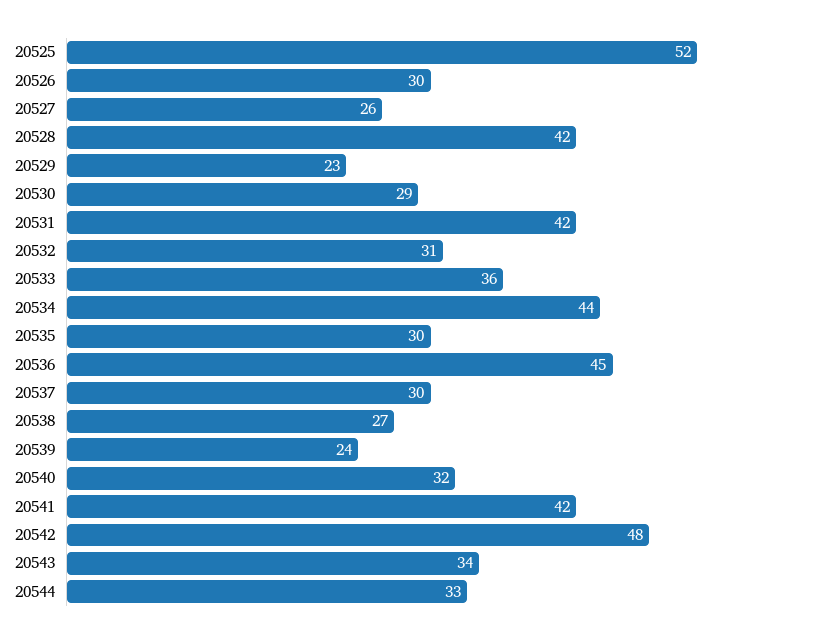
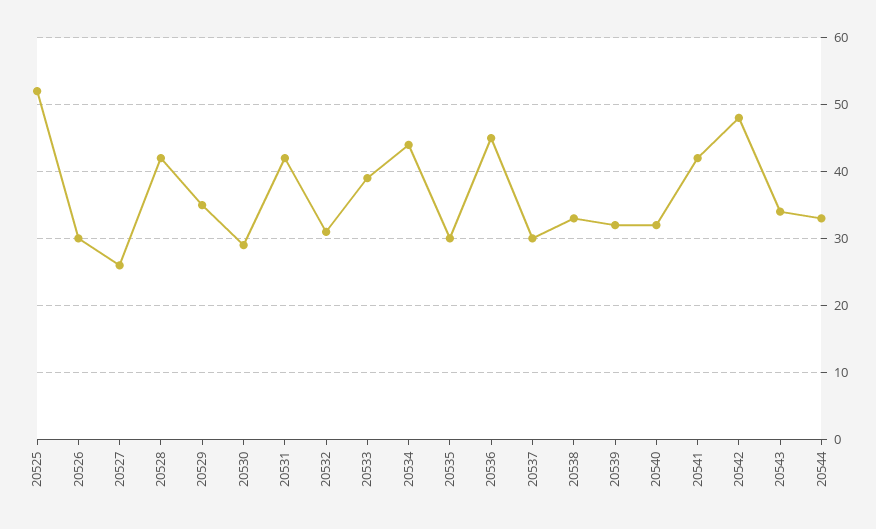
  {
    "20525": 52,
    "20526": 30,
    "20527": 26,
    "20528": 42,
-   "20529": 23,
+   "20529": 35,
    "20530": 29,
    "20531": 42,
    "20532": 31,
-   "20533": 36,
+   "20533": 39,
    "20534": 44,
    "20535": 30,
    "20536": 45,
    "20537": 30,
-   "20538": 27,
+   "20538": 33,
-   "20539": 24,
+   "20539": 32,
    "20540": 32,
    "20541": 42,
    "20542": 48,
    "20543": 34,
    "20544": 33
  }

